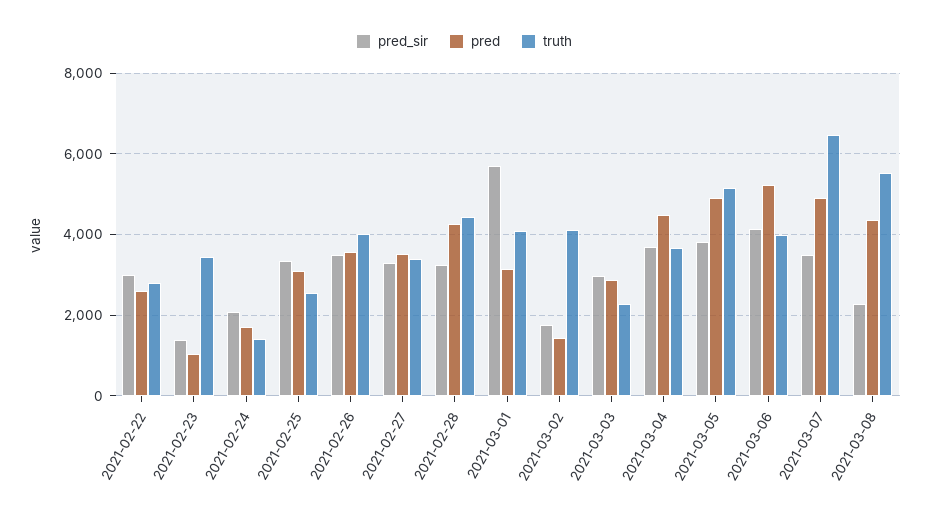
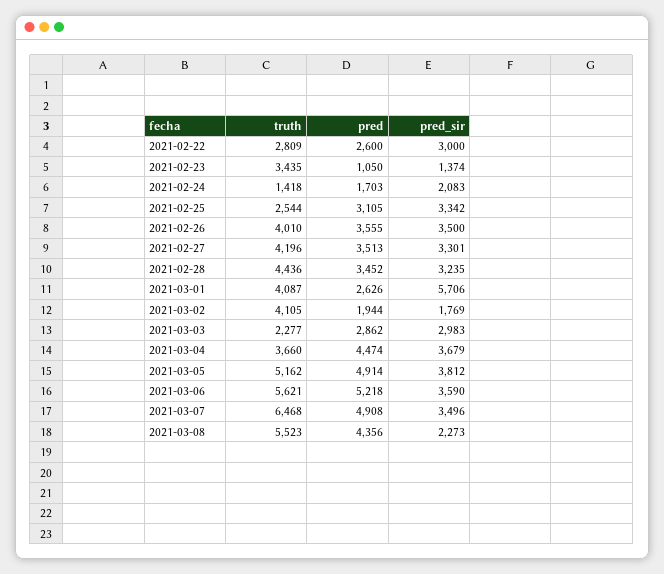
  {
    "pred_sir": {
      "2021-02-22": 3000,
      "2021-02-23": 1374,
      "2021-02-24": 2083,
      "2021-02-25": 3342,
      "2021-02-26": 3500,
      "2021-02-27": 3301,
      "2021-02-28": 3235,
      "2021-03-01": 5706,
      "2021-03-02": 1769,
      "2021-03-03": 2983,
      "2021-03-04": 3679,
      "2021-03-05": 3812,
-     "2021-03-06": 4200,
+     "2021-03-06": 3590,
      "2021-03-07": 3496,
      "2021-03-08": 2273
    },
    "pred": {
      "2021-02-22": 2600,
      "2021-02-23": 1050,
      "2021-02-24": 1703,
      "2021-02-25": 3105,
      "2021-02-26": 3555,
      "2021-02-27": 3513,
-     "2021-02-28": 4200,
+     "2021-02-28": 3452,
-     "2021-03-01": 3200,
+     "2021-03-01": 2626,
-     "2021-03-02": 1400,
+     "2021-03-02": 1944,
      "2021-03-03": 2862,
      "2021-03-04": 4474,
      "2021-03-05": 4914,
      "2021-03-06": 5218,
      "2021-03-07": 4908,
      "2021-03-08": 4356
    },
    "truth": {
      "2021-02-22": 2809,
      "2021-02-23": 3435,
      "2021-02-24": 1418,
      "2021-02-25": 2544,
      "2021-02-26": 4010,
-     "2021-02-27": 3400,
+     "2021-02-27": 4196,
      "2021-02-28": 4436,
      "2021-03-01": 4087,
      "2021-03-02": 4105,
      "2021-03-03": 2277,
      "2021-03-04": 3660,
      "2021-03-05": 5162,
-     "2021-03-06": 4000,
+     "2021-03-06": 5621,
      "2021-03-07": 6468,
      "2021-03-08": 5523
    }
  }

